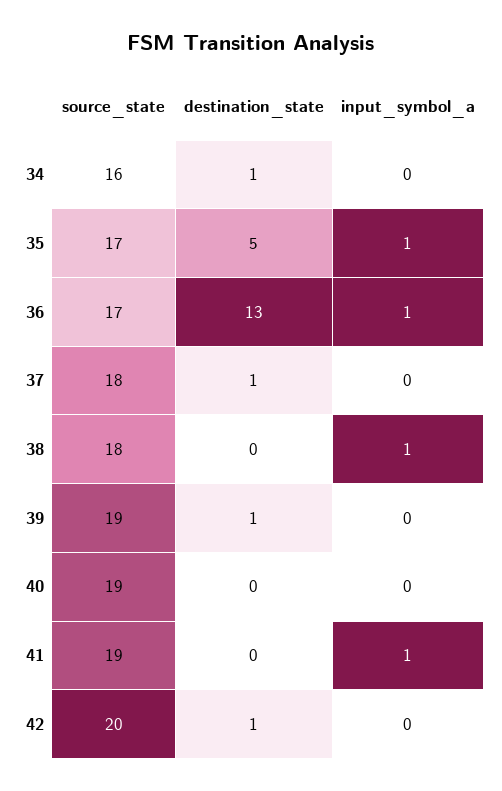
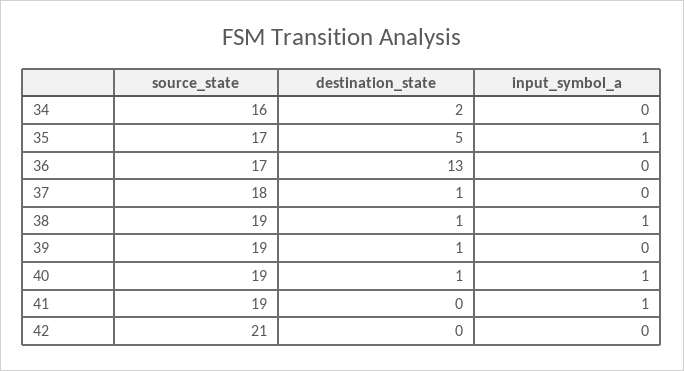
  {
    "source_state": {
      "34": 16,
      "35": 17,
      "36": 17,
      "37": 18,
-     "38": 18,
+     "38": 19,
      "39": 19,
      "40": 19,
      "41": 19,
-     "42": 20
+     "42": 21
    },
    "destination_state": {
-     "34": 1,
+     "34": 2,
      "35": 5,
      "36": 13,
      "37": 1,
-     "38": 0,
+     "38": 1,
      "39": 1,
-     "40": 0,
+     "40": 1,
      "41": 0,
-     "42": 1
+     "42": 0
    },
    "input_symbol_a": {
      "34": 0,
      "35": 1,
-     "36": 1,
+     "36": 0,
      "37": 0,
      "38": 1,
      "39": 0,
-     "40": 0,
+     "40": 1,
      "41": 1,
      "42": 0
    }
  }

